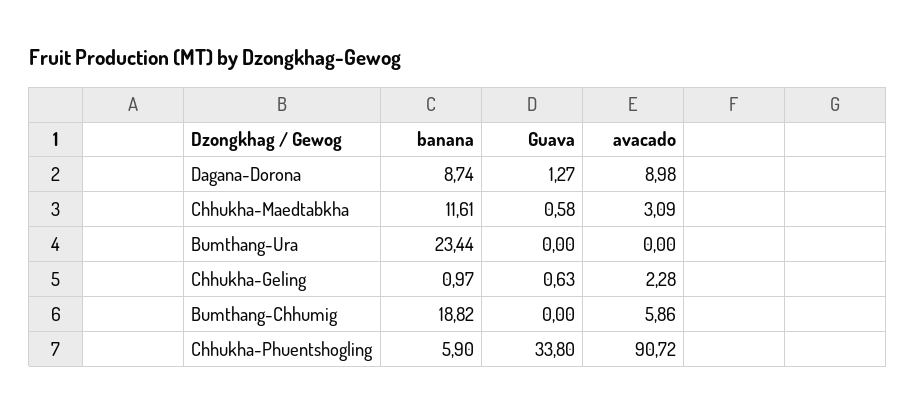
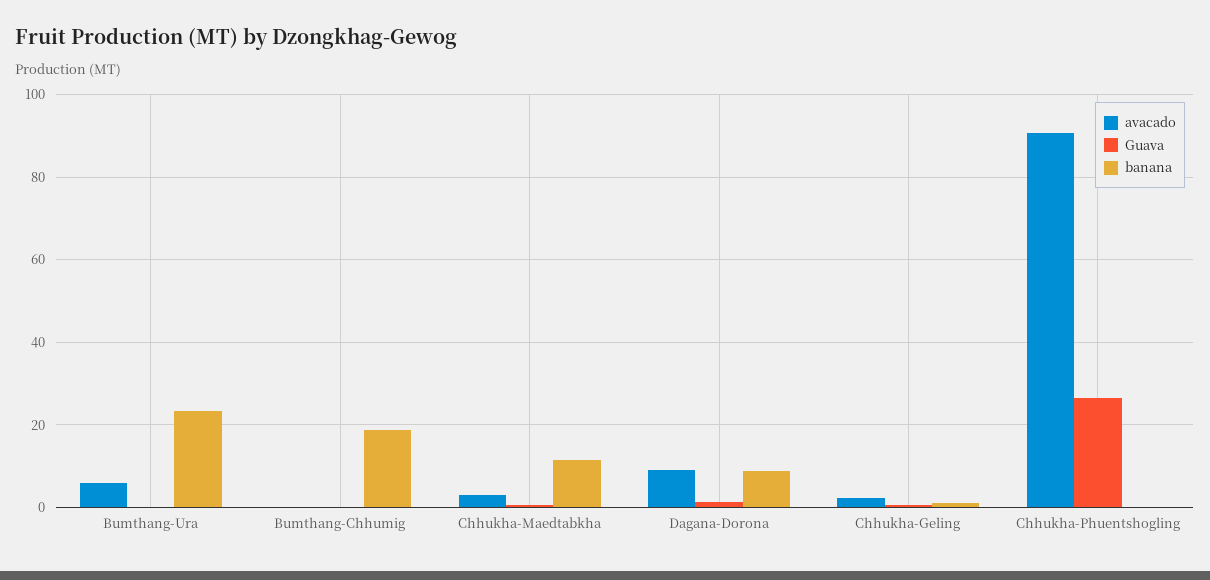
  {
    "banana": {
      "Dagana-Dorona": 8.74,
      "Chhukha-Maedtabkha": 11.61,
      "Bumthang-Ura": 23.44,
      "Chhukha-Geling": 0.97,
      "Bumthang-Chhumig": 18.82,
-     "Chhukha-Phuentshogling": 5.9
+     "Chhukha-Phuentshogling": 0
    },
    "Guava": {
      "Dagana-Dorona": 1.27,
      "Chhukha-Maedtabkha": 0.58,
      "Bumthang-Ura": 0,
      "Chhukha-Geling": 0.63,
      "Bumthang-Chhumig": 0,
-     "Chhukha-Phuentshogling": 33.8
+     "Chhukha-Phuentshogling": 26
    },
    "avacado": {
      "Dagana-Dorona": 8.98,
      "Chhukha-Maedtabkha": 3.09,
-     "Bumthang-Ura": 0,
+     "Bumthang-Ura": 6,
      "Chhukha-Geling": 2.28,
-     "Bumthang-Chhumig": 5.86,
+     "Bumthang-Chhumig": 0,
      "Chhukha-Phuentshogling": 90.72
    }
  }

